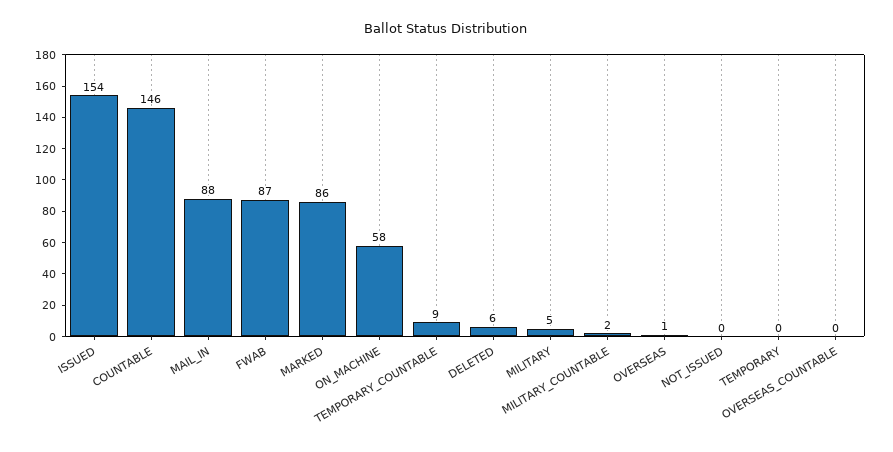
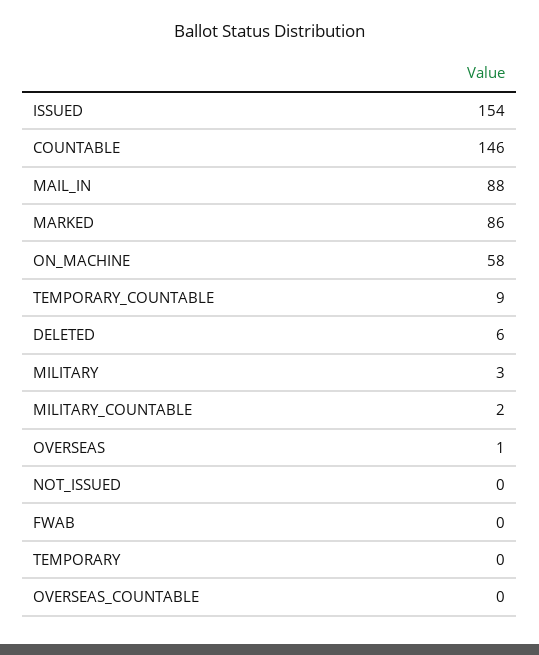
  {
    "ISSUED": 154,
    "COUNTABLE": 146,
    "MAIL_IN": 88,
-   "FWAB": 87,
+   "FWAB": 0,
    "MARKED": 86,
    "ON_MACHINE": 58,
    "TEMPORARY_COUNTABLE": 9,
    "DELETED": 6,
-   "MILITARY": 5,
+   "MILITARY": 3,
    "MILITARY_COUNTABLE": 2,
    "OVERSEAS": 1,
    "NOT_ISSUED": 0,
    "TEMPORARY": 0,
    "OVERSEAS_COUNTABLE": 0
  }

